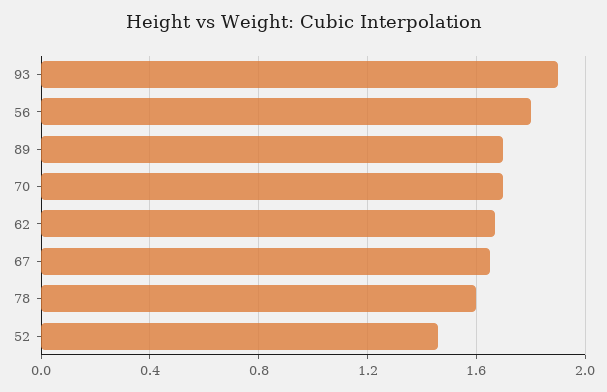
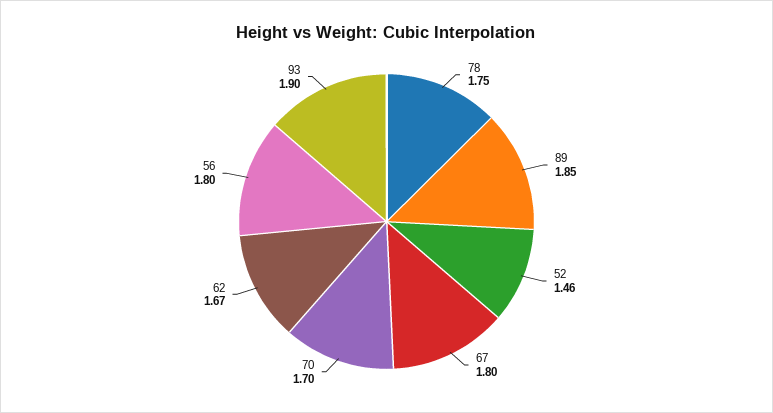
  {
    "93": 1.9,
    "56": 1.8,
-   "89": 1.7,
+   "89": 1.85,
    "70": 1.7,
    "62": 1.67,
-   "67": 1.65,
+   "67": 1.8,
-   "78": 1.6,
+   "78": 1.75,
    "52": 1.46
  }

